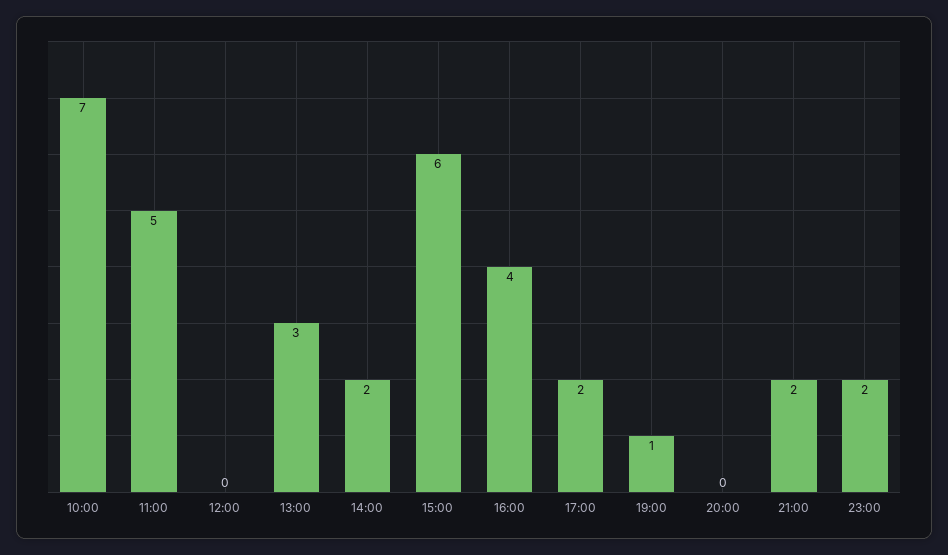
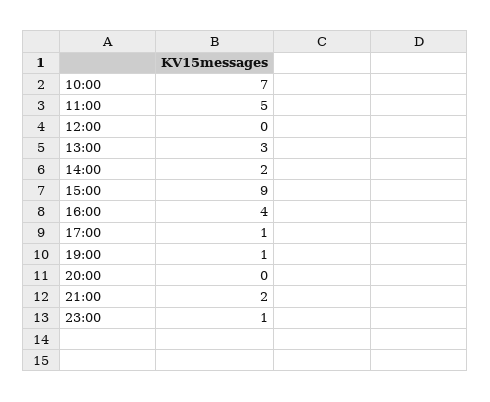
  {
    "10:00": 7,
    "11:00": 5,
    "12:00": 0,
    "13:00": 3,
    "14:00": 2,
-   "15:00": 6,
+   "15:00": 9,
    "16:00": 4,
-   "17:00": 2,
+   "17:00": 1,
    "19:00": 1,
    "20:00": 0,
    "21:00": 2,
-   "23:00": 2
+   "23:00": 1
  }

